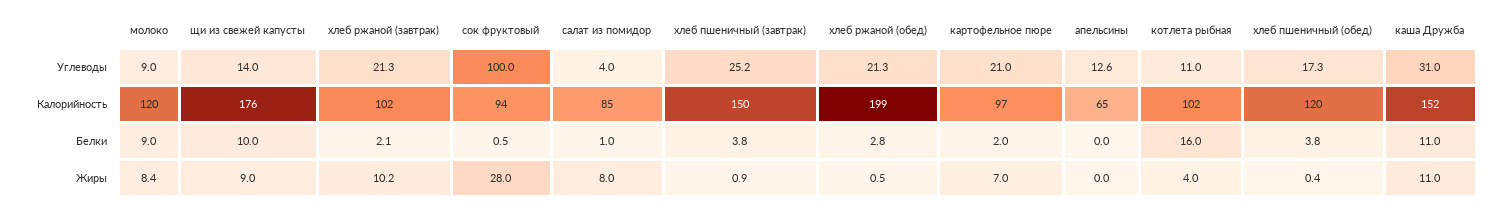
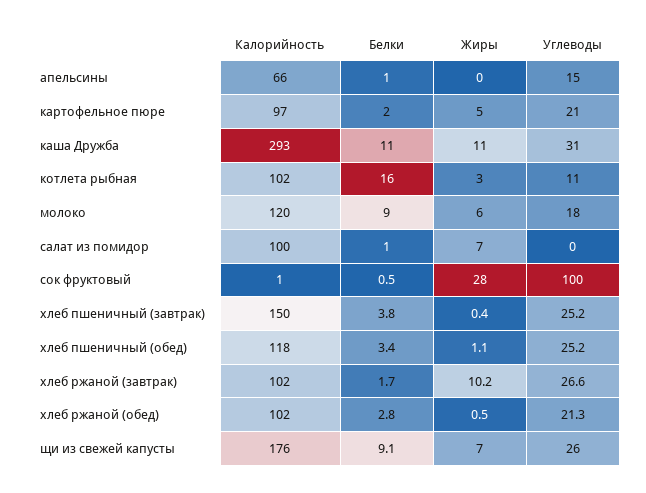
  {
    "молоко": {
-     "Углеводы": 9,
+     "Углеводы": 18,
      "Калорийность": 120,
      "Белки": 9,
-     "Жиры": 8.4
+     "Жиры": 6
    },
    "щи из свежей капусты": {
-     "Углеводы": 14,
+     "Углеводы": 26,
      "Калорийность": 176,
-     "Белки": 10,
+     "Белки": 9.1,
-     "Жиры": 9
+     "Жиры": 7
    },
    "хлеб ржаной (завтрак)": {
-     "Углеводы": 21.3,
+     "Углеводы": 26.6,
      "Калорийность": 102,
-     "Белки": 2.1,
+     "Белки": 1.7,
      "Жиры": 10.2
    },
    "сок фруктовый": {
      "Углеводы": 100,
-     "Калорийность": 94,
+     "Калорийность": 1,
      "Белки": 0.5,
      "Жиры": 28
    },
    "салат из помидор": {
-     "Углеводы": 4,
+     "Углеводы": 0,
-     "Калорийность": 85,
+     "Калорийность": 100,
      "Белки": 1,
-     "Жиры": 8
+     "Жиры": 7
    },
    "хлеб пшеничный (завтрак)": {
      "Углеводы": 25.2,
      "Калорийность": 150,
      "Белки": 3.8,
-     "Жиры": 0.9
+     "Жиры": 0.4
    },
    "хлеб ржаной (обед)": {
      "Углеводы": 21.3,
-     "Калорийность": 199,
+     "Калорийность": 102,
      "Белки": 2.8,
      "Жиры": 0.5
    },
    "картофельное пюре": {
      "Углеводы": 21,
      "Калорийность": 97,
      "Белки": 2,
-     "Жиры": 7
+     "Жиры": 5
    },
    "апельсины": {
-     "Углеводы": 12.6,
+     "Углеводы": 15,
-     "Калорийность": 65,
+     "Калорийность": 66,
-     "Белки": 0,
+     "Белки": 1,
      "Жиры": 0
    },
    "котлета рыбная": {
      "Углеводы": 11,
      "Калорийность": 102,
      "Белки": 16,
-     "Жиры": 4
+     "Жиры": 3
    },
    "хлеб пшеничный (обед)": {
-     "Углеводы": 17.3,
+     "Углеводы": 25.2,
-     "Калорийность": 120,
+     "Калорийность": 118,
-     "Белки": 3.8,
+     "Белки": 3.4,
-     "Жиры": 0.4
+     "Жиры": 1.1
    },
    "каша Дружба": {
      "Углеводы": 31,
-     "Калорийность": 152,
+     "Калорийность": 293,
      "Белки": 11,
      "Жиры": 11
    }
  }

